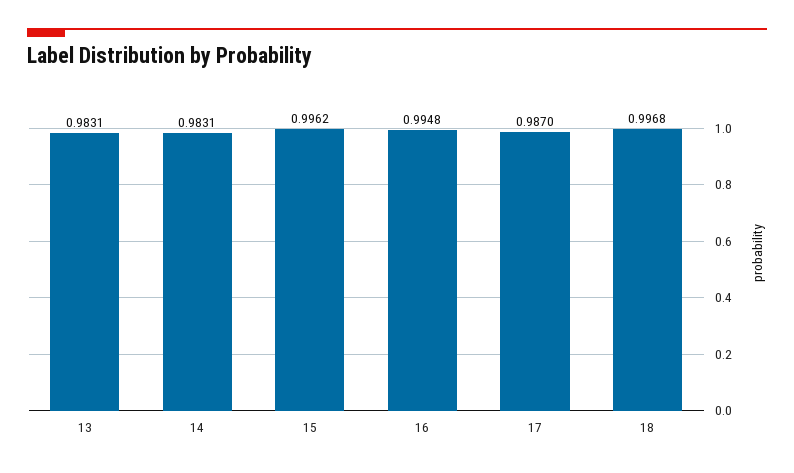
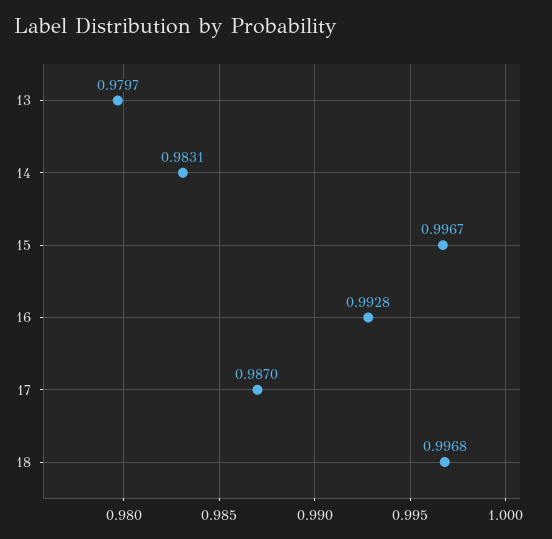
  {
-   "13": 0.9831,
+   "13": 0.9797,
    "14": 0.9831,
-   "15": 0.9962,
+   "15": 0.9967,
-   "16": 0.9948,
+   "16": 0.9928,
    "17": 0.987,
    "18": 0.9968
  }

